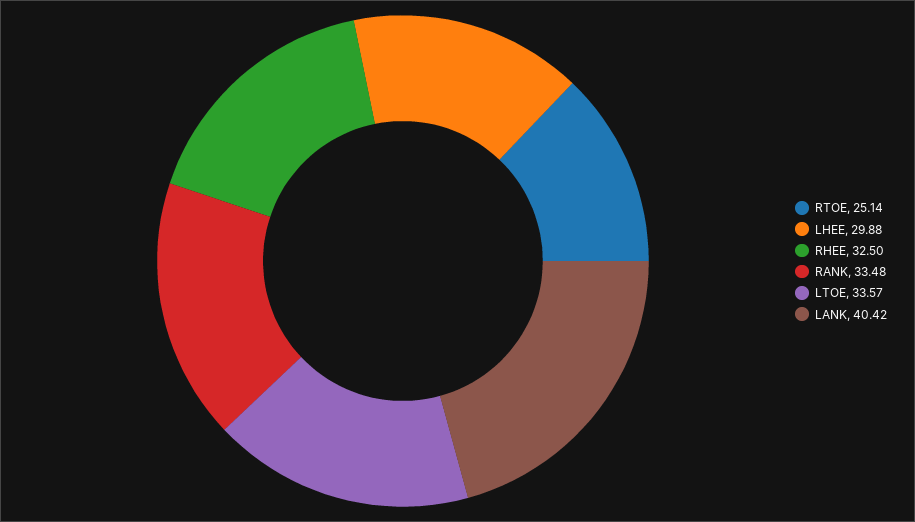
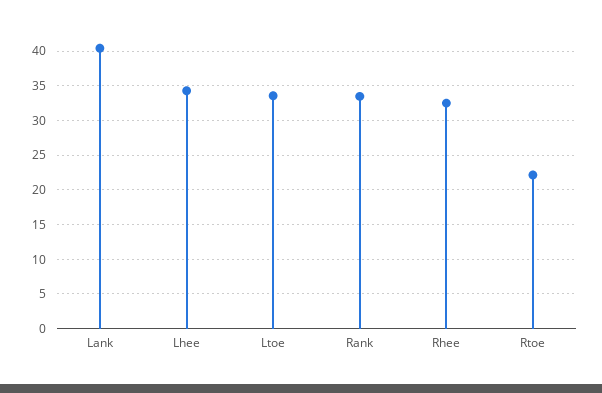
  {
-   "RTOE": 25.14,
+   "RTOE": 22,
-   "LHEE": 29.88,
+   "LHEE": 34,
    "RHEE": 32.5,
    "RANK": 33.48,
    "LTOE": 33.57,
    "LANK": 40.42
  }

